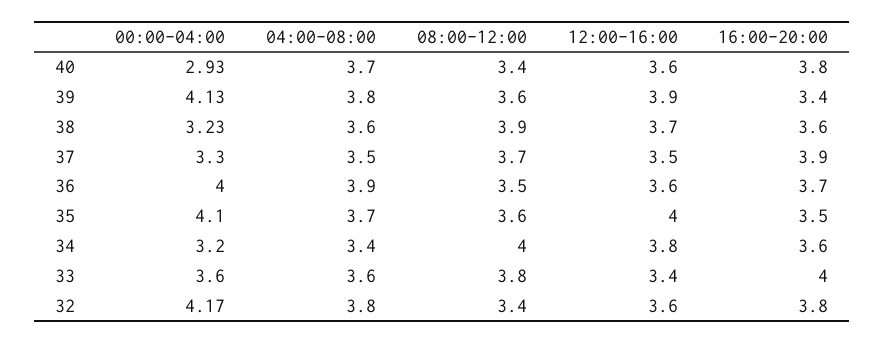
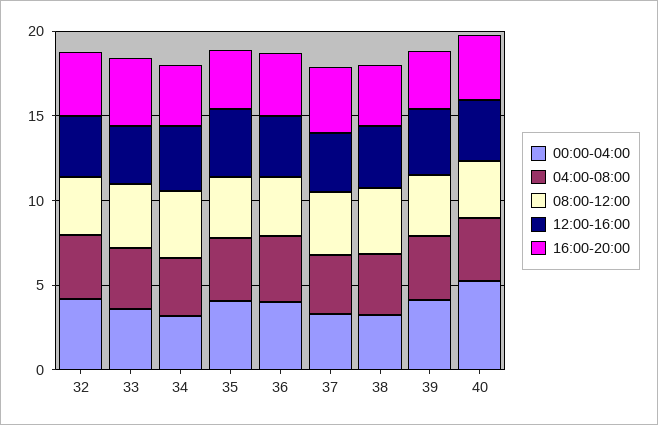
  {
    "00:00-04:00": {
-     "40": 2.93,
+     "40": 5,
      "39": 4.13,
      "38": 3.23,
      "37": 3.3,
      "36": 4,
      "35": 4.1,
      "34": 3.2,
      "33": 3.6,
      "32": 4.17
    },
    "04:00-08:00": {
      "40": 3.7,
      "39": 3.8,
      "38": 3.6,
      "37": 3.5,
      "36": 3.9,
      "35": 3.7,
      "34": 3.4,
      "33": 3.6,
      "32": 3.8
    },
    "08:00-12:00": {
      "40": 3.4,
      "39": 3.6,
      "38": 3.9,
      "37": 3.7,
      "36": 3.5,
      "35": 3.6,
      "34": 4,
      "33": 3.8,
      "32": 3.4
    },
    "12:00-16:00": {
      "40": 3.6,
      "39": 3.9,
      "38": 3.7,
      "37": 3.5,
      "36": 3.6,
      "35": 4,
      "34": 3.8,
      "33": 3.4,
      "32": 3.6
    },
    "16:00-20:00": {
      "40": 3.8,
      "39": 3.4,
      "38": 3.6,
      "37": 3.9,
      "36": 3.7,
      "35": 3.5,
      "34": 3.6,
      "33": 4,
      "32": 3.8
    }
  }

